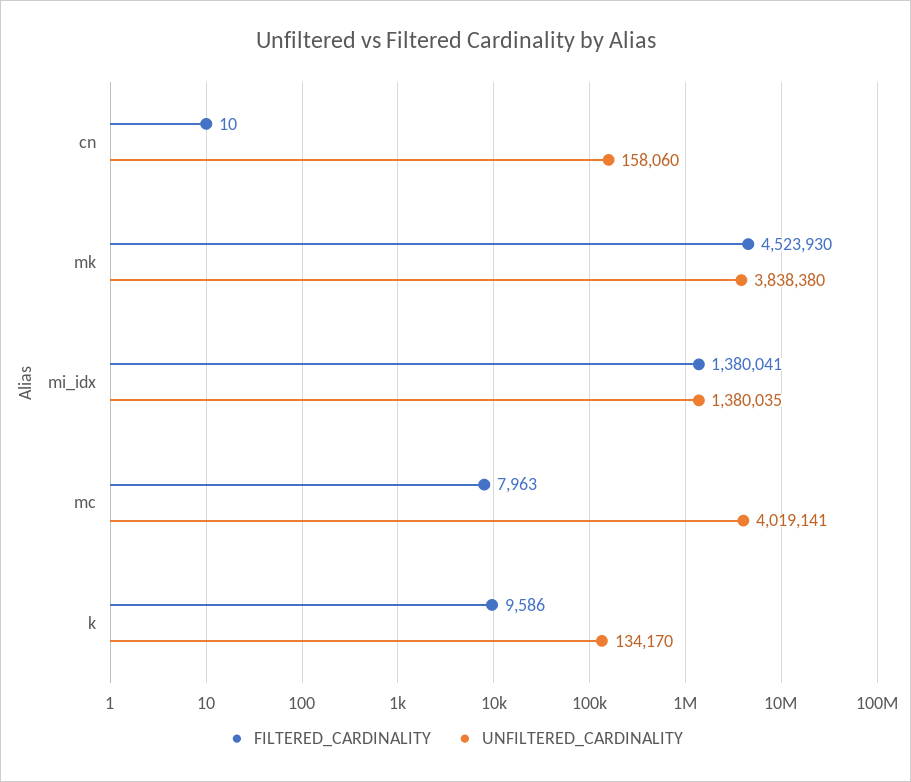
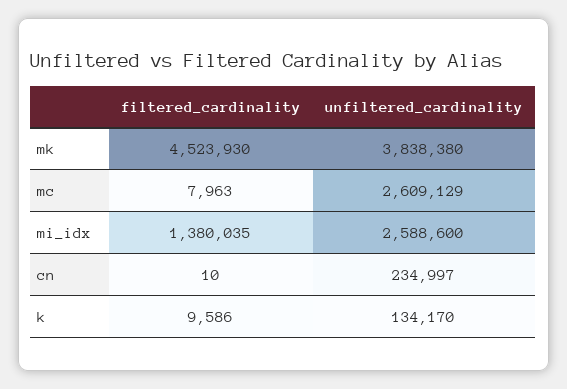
  {
    "FILTERED_CARDINALITY": {
      "cn": 10,
      "mk": 4523930,
-     "mi_idx": 1380041,
+     "mi_idx": 1380035,
      "mc": 7963,
      "k": 9586
    },
    "UNFILTERED_CARDINALITY": {
-     "cn": 158060,
+     "cn": 234997,
      "mk": 3838380,
-     "mi_idx": 1380035,
+     "mi_idx": 2588600,
-     "mc": 4019141,
+     "mc": 2609129,
      "k": 134170
    }
  }

